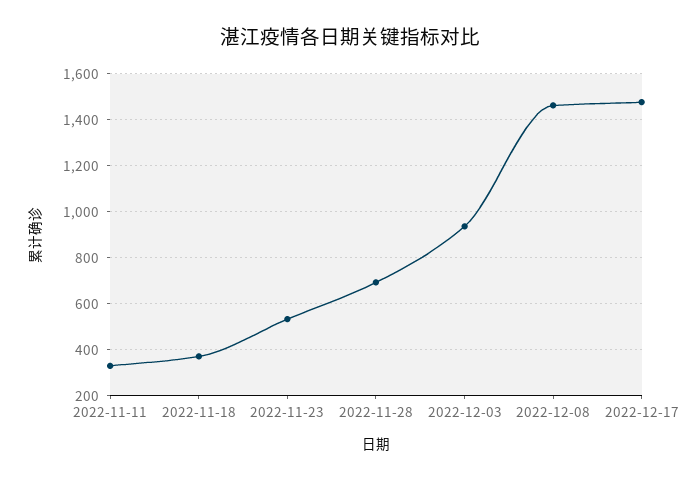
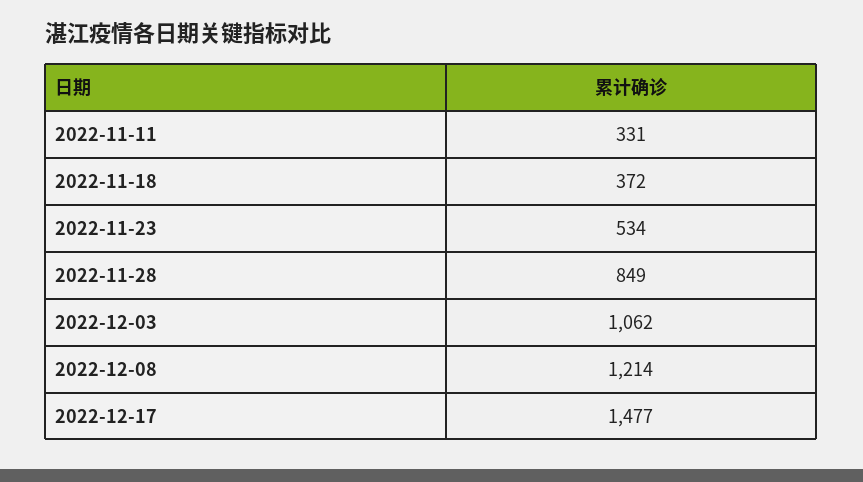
  {
    "2022-11-11": 331,
    "2022-11-18": 372,
    "2022-11-23": 534,
-   "2022-11-28": 700,
+   "2022-11-28": 849,
-   "2022-12-03": 950,
+   "2022-12-03": 1062,
-   "2022-12-08": 1450,
+   "2022-12-08": 1214,
    "2022-12-17": 1477
  }

